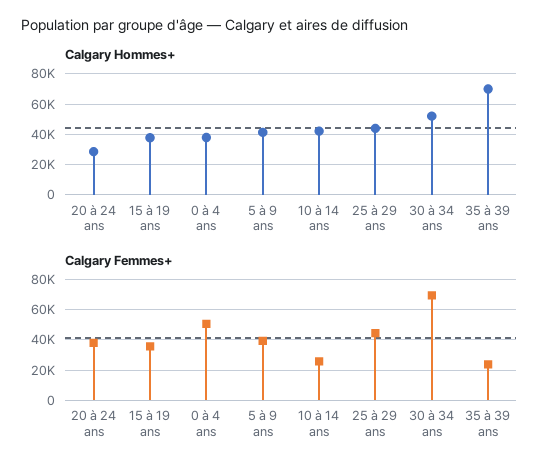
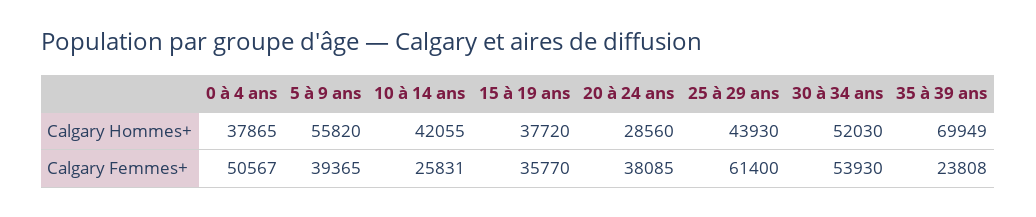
  {
    "Calgary Hommes+": {
      "20 à 24 ans": 28560,
      "15 à 19 ans": 37720,
      "0 à 4 ans": 37865,
-     "5 à 9 ans": 40000,
+     "5 à 9 ans": 55820,
      "10 à 14 ans": 42055,
      "25 à 29 ans": 43930,
      "30 à 34 ans": 52030,
      "35 à 39 ans": 69949
    },
    "Calgary Femmes+": {
      "20 à 24 ans": 38085,
      "15 à 19 ans": 35770,
      "0 à 4 ans": 50567,
      "5 à 9 ans": 39365,
      "10 à 14 ans": 25831,
-     "25 à 29 ans": 45000,
+     "25 à 29 ans": 61400,
-     "30 à 34 ans": 70000,
+     "30 à 34 ans": 53930,
      "35 à 39 ans": 23808
    }
  }

